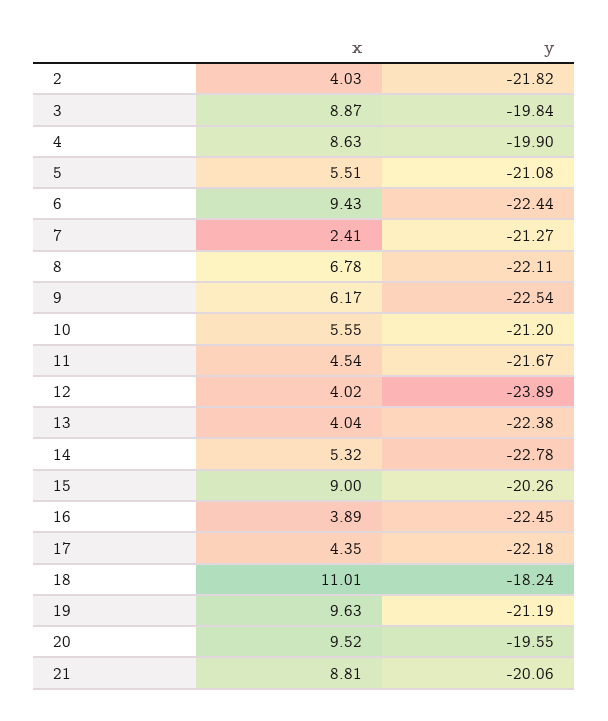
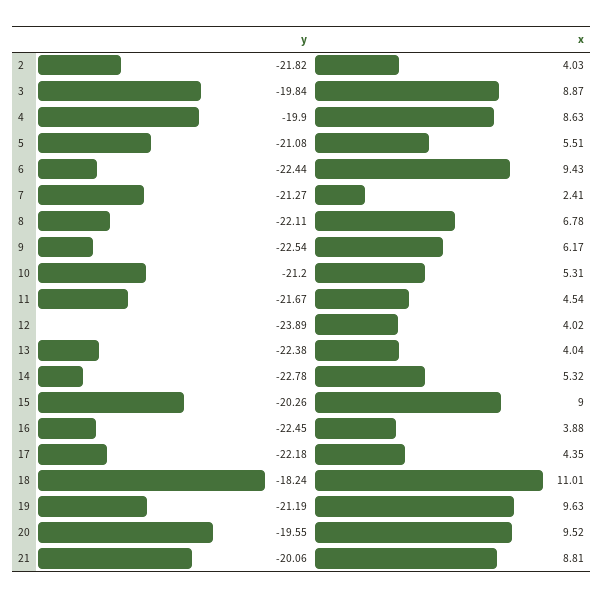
  {
    "x": {
      "2": 4.03,
      "3": 8.87,
      "4": 8.63,
      "5": 5.51,
      "6": 9.43,
      "7": 2.41,
      "8": 6.78,
      "9": 6.17,
-     "10": 5.55,
+     "10": 5.31,
      "11": 4.54,
      "12": 4.02,
      "13": 4.04,
      "14": 5.32,
      "15": 9,
-     "16": 3.89,
+     "16": 3.88,
      "17": 4.35,
      "18": 11.01,
      "19": 9.63,
      "20": 9.52,
      "21": 8.81
    },
    "y": {
      "2": -21.82,
      "3": -19.84,
      "4": -19.9,
      "5": -21.08,
      "6": -22.44,
      "7": -21.27,
      "8": -22.11,
      "9": -22.54,
      "10": -21.2,
      "11": -21.67,
      "12": -23.89,
      "13": -22.38,
      "14": -22.78,
      "15": -20.26,
      "16": -22.45,
      "17": -22.18,
      "18": -18.24,
      "19": -21.19,
      "20": -19.55,
      "21": -20.06
    }
  }

